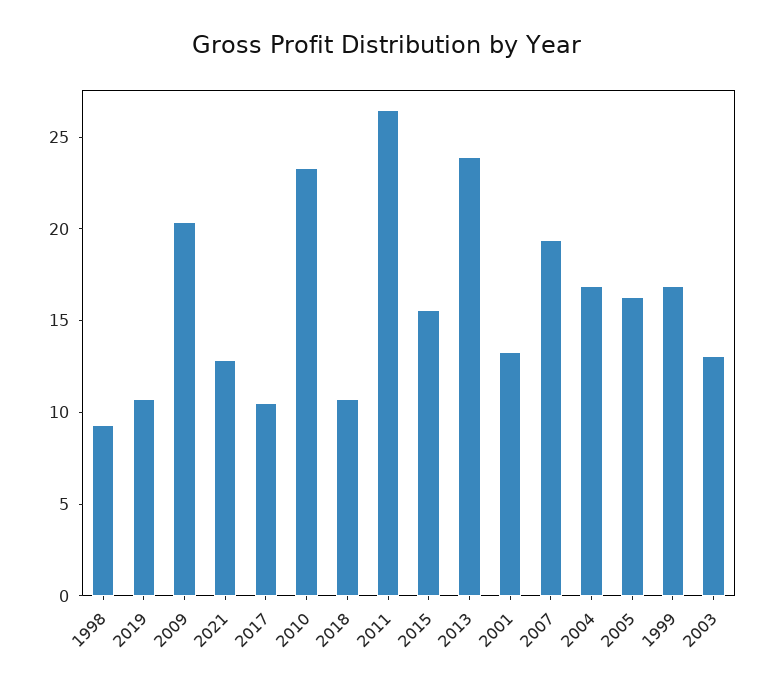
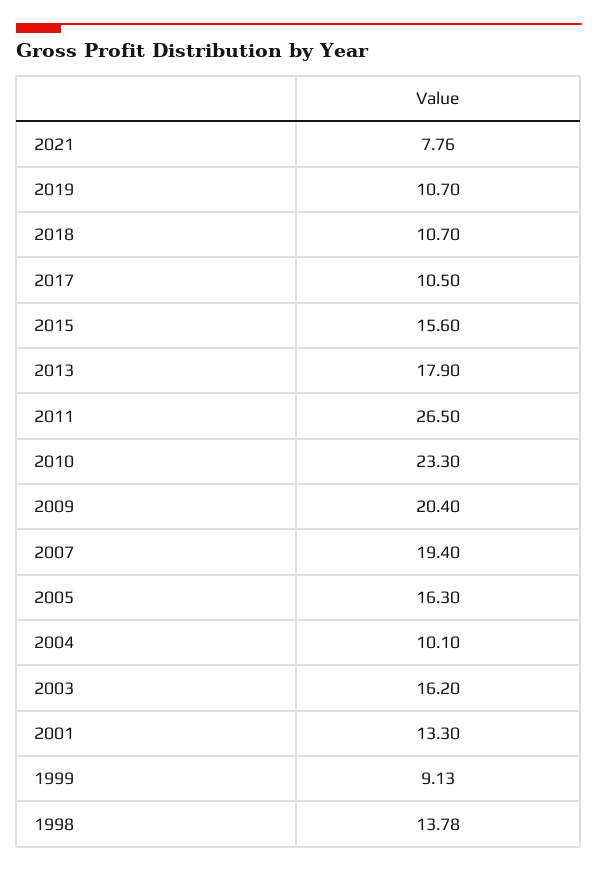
  {
-   "1998": 9,
+   "1998": 13.78,
    "2019": 10.7,
    "2009": 20.4,
-   "2021": 13,
+   "2021": 7.76,
    "2017": 10.5,
    "2010": 23.3,
    "2018": 10.7,
    "2011": 26.5,
    "2015": 15.6,
-   "2013": 24,
+   "2013": 17.9,
    "2001": 13.3,
    "2007": 19.4,
-   "2004": 17,
+   "2004": 10.1,
    "2005": 16.3,
-   "1999": 17,
+   "1999": 9.13,
-   "2003": 13
+   "2003": 16.2
  }

